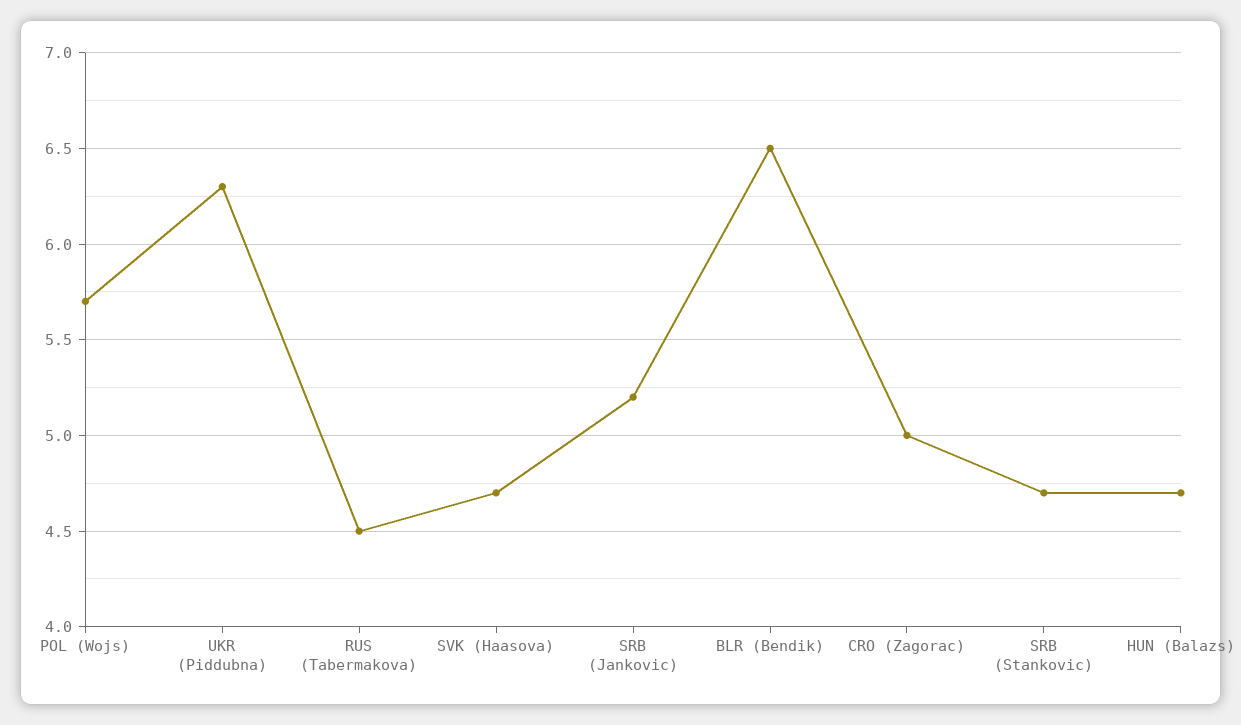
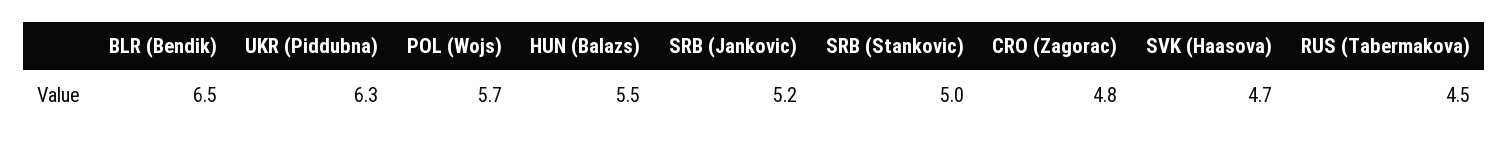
  {
    "POL (Wojs)": 5.7,
    "UKR (Piddubna)": 6.3,
    "RUS (Tabermakova)": 4.5,
    "SVK (Haasova)": 4.7,
    "SRB (Jankovic)": 5.2,
    "BLR (Bendik)": 6.5,
-   "CRO (Zagorac)": 5,
+   "CRO (Zagorac)": 4.8,
-   "SRB (Stankovic)": 4.7,
+   "SRB (Stankovic)": 5,
-   "HUN (Balazs)": 4.7
+   "HUN (Balazs)": 5.5
  }

